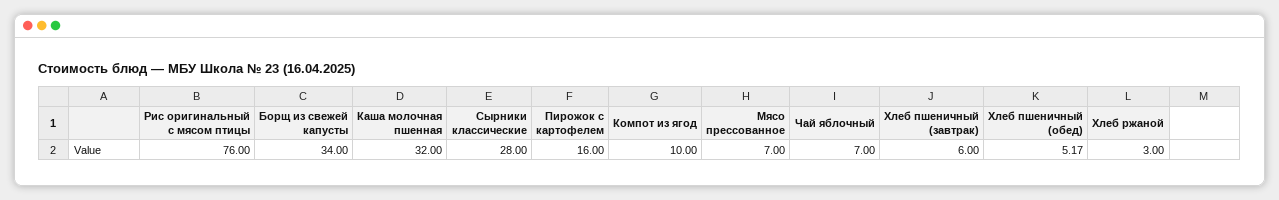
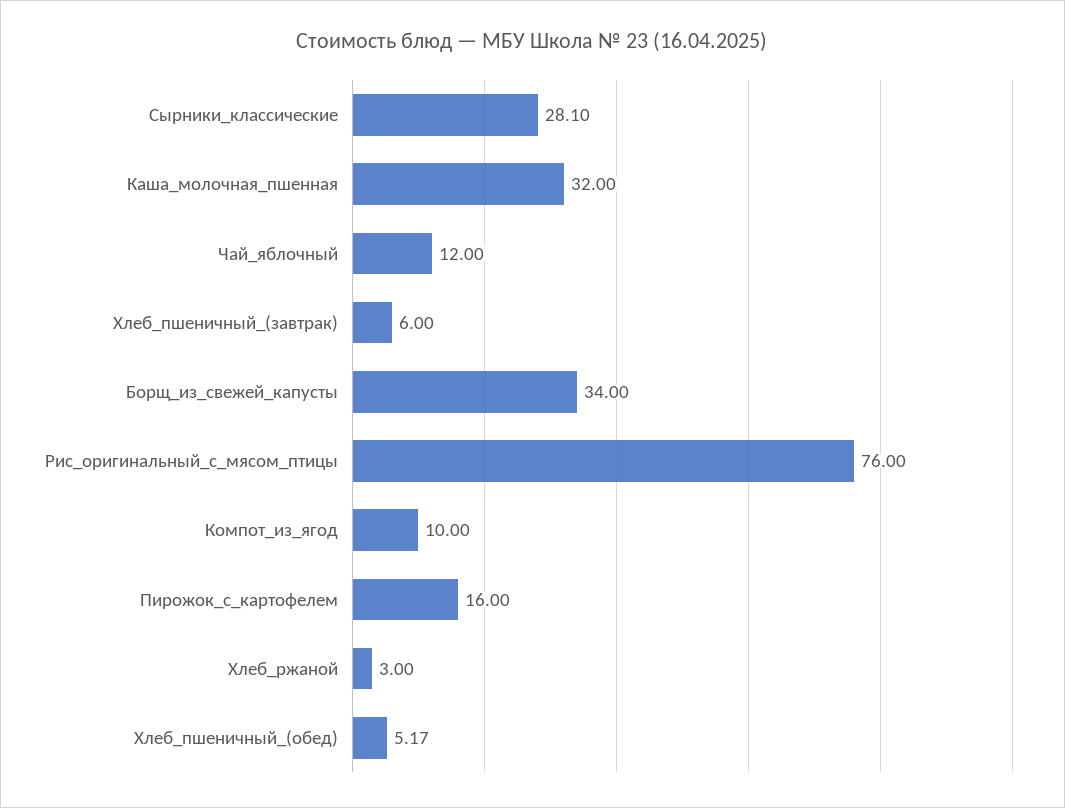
  {
    "Рис оригинальный с мясом птицы": 76,
    "Борщ из свежей капусты": 34,
    "Каша молочная пшенная": 32,
-   "Сырники классические": 28,
+   "Сырники классические": 28.1,
    "Пирожок с картофелем": 16,
    "Компот из ягод": 10,
-   "Мясо прессованное": 7,
-   "Чай яблочный": 7,
+   "Чай яблочный": 12,
    "Хлеб пшеничный (завтрак)": 6,
    "Хлеб пшеничный (обед)": 5.17,
    "Хлеб ржаной": 3
  }

